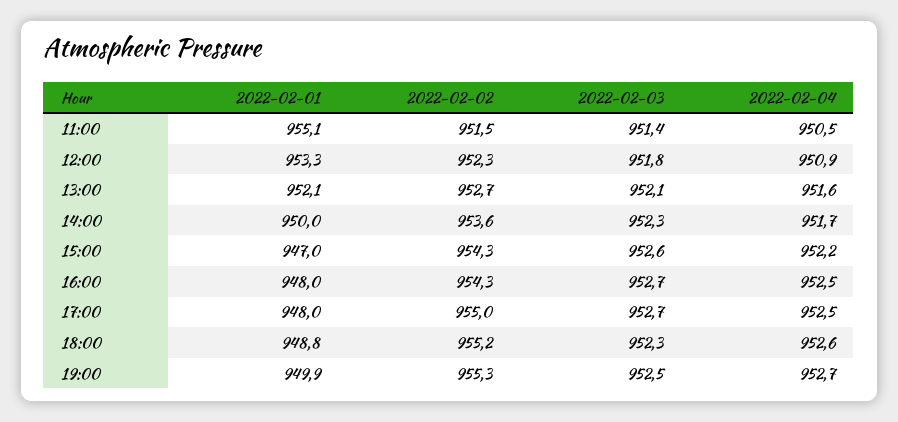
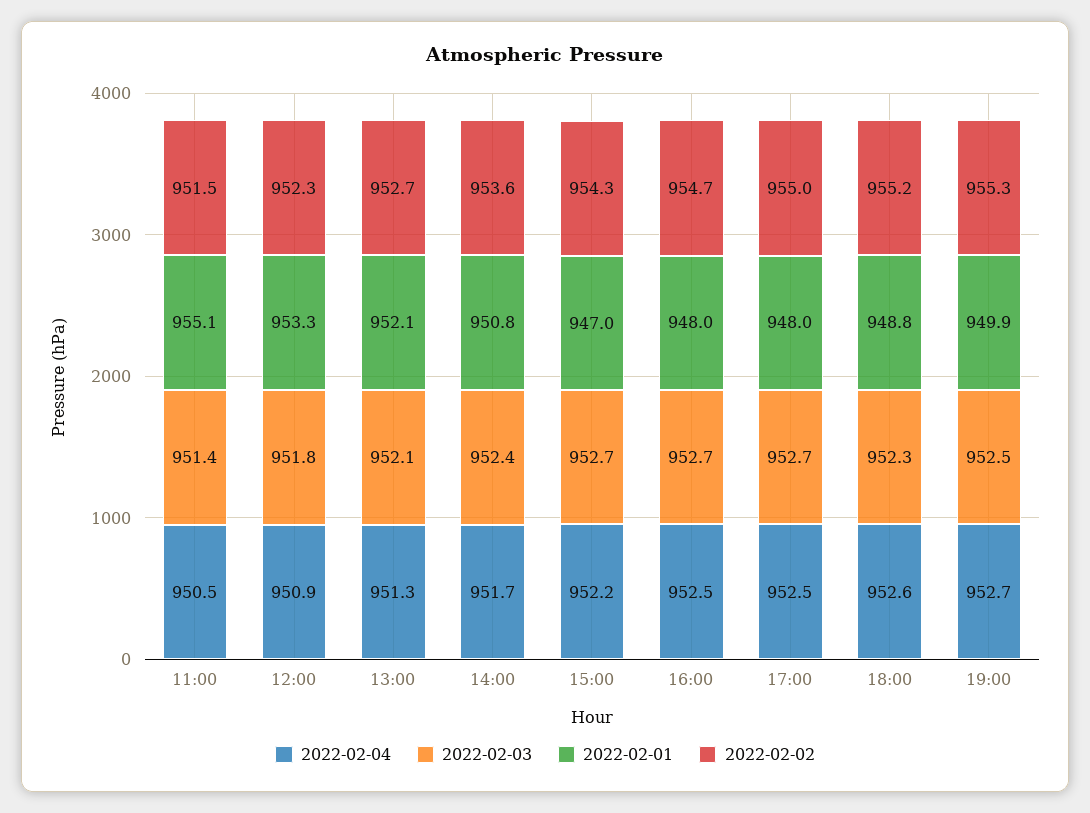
  {
    "2022-02-01": {
      "11:00": 955.1,
      "12:00": 953.3,
      "13:00": 952.1,
-     "14:00": 950,
+     "14:00": 950.8,
      "15:00": 947,
      "16:00": 948,
      "17:00": 948,
      "18:00": 948.8,
      "19:00": 949.9
    },
    "2022-02-02": {
      "11:00": 951.5,
      "12:00": 952.3,
      "13:00": 952.7,
      "14:00": 953.6,
      "15:00": 954.3,
-     "16:00": 954.3,
+     "16:00": 954.7,
      "17:00": 955,
      "18:00": 955.2,
      "19:00": 955.3
    },
    "2022-02-03": {
      "11:00": 951.4,
      "12:00": 951.8,
      "13:00": 952.1,
-     "14:00": 952.3,
+     "14:00": 952.4,
-     "15:00": 952.6,
+     "15:00": 952.7,
      "16:00": 952.7,
      "17:00": 952.7,
      "18:00": 952.3,
      "19:00": 952.5
    },
    "2022-02-04": {
      "11:00": 950.5,
      "12:00": 950.9,
-     "13:00": 951.6,
+     "13:00": 951.3,
      "14:00": 951.7,
      "15:00": 952.2,
      "16:00": 952.5,
      "17:00": 952.5,
      "18:00": 952.6,
      "19:00": 952.7
    }
  }

